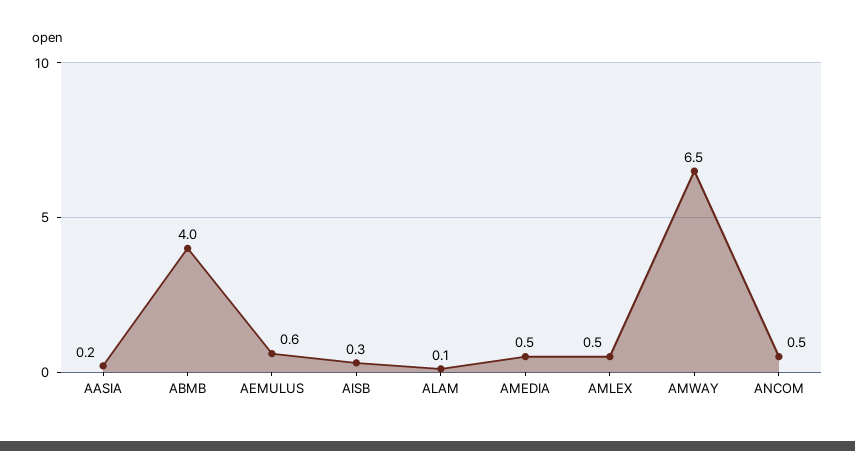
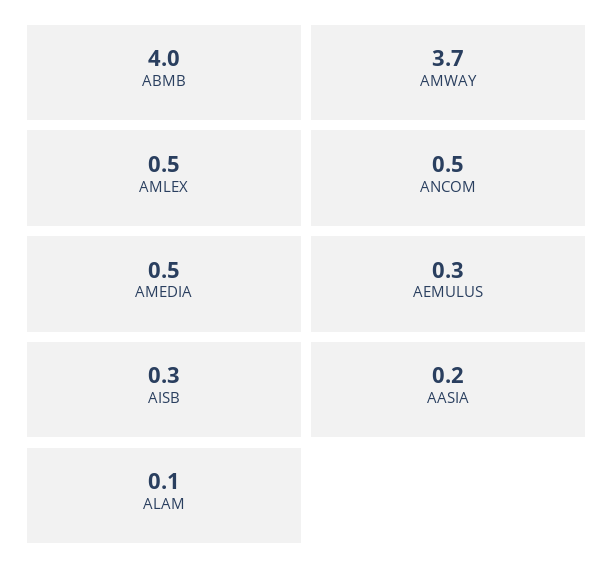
  {
    "AASIA": 0.2,
    "ABMB": 4,
-   "AEMULUS": 0.6,
+   "AEMULUS": 0.3,
    "AISB": 0.3,
    "ALAM": 0.1,
    "AMEDIA": 0.5,
    "AMLEX": 0.5,
-   "AMWAY": 6.5,
+   "AMWAY": 3.7,
    "ANCOM": 0.5
  }

